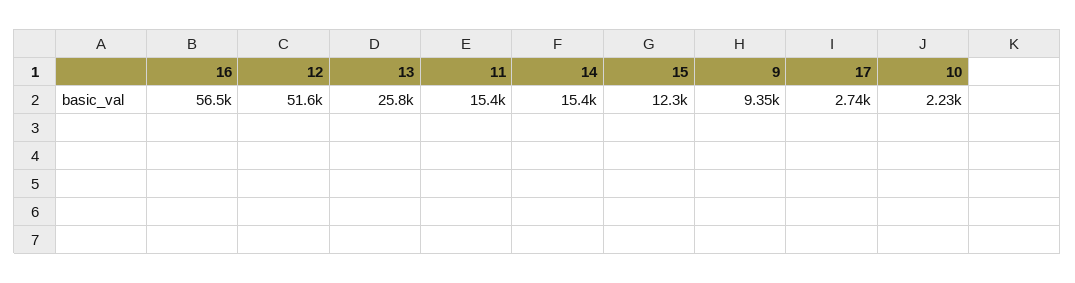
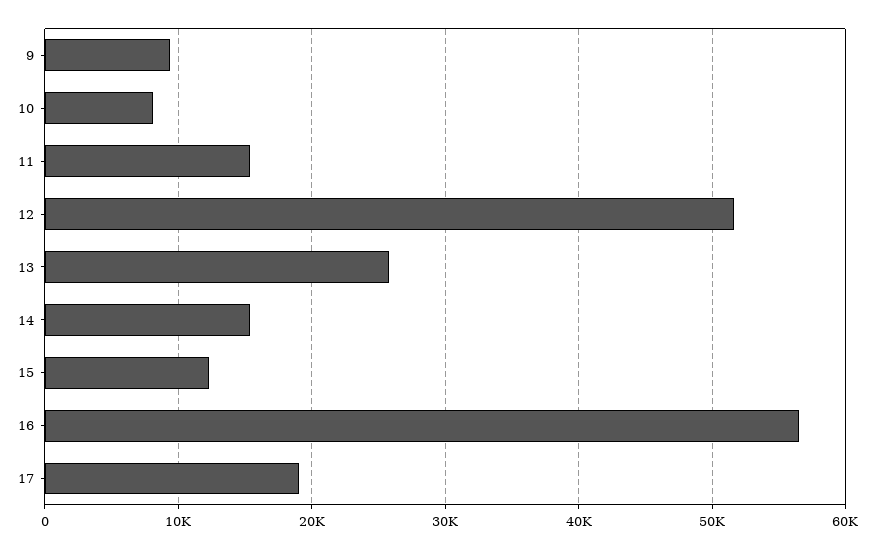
  {
    "16": 56500,
    "12": 51600,
    "13": 25800,
    "11": 15400,
    "14": 15400,
    "15": 12300,
    "9": 9350,
-   "17": 2740,
+   "17": 19000,
-   "10": 2230
+   "10": 8000
  }

